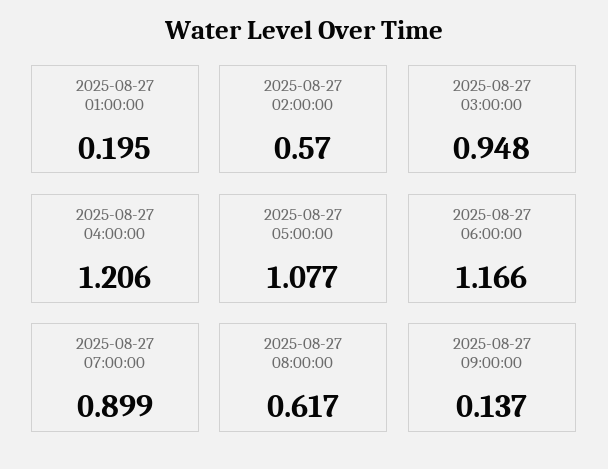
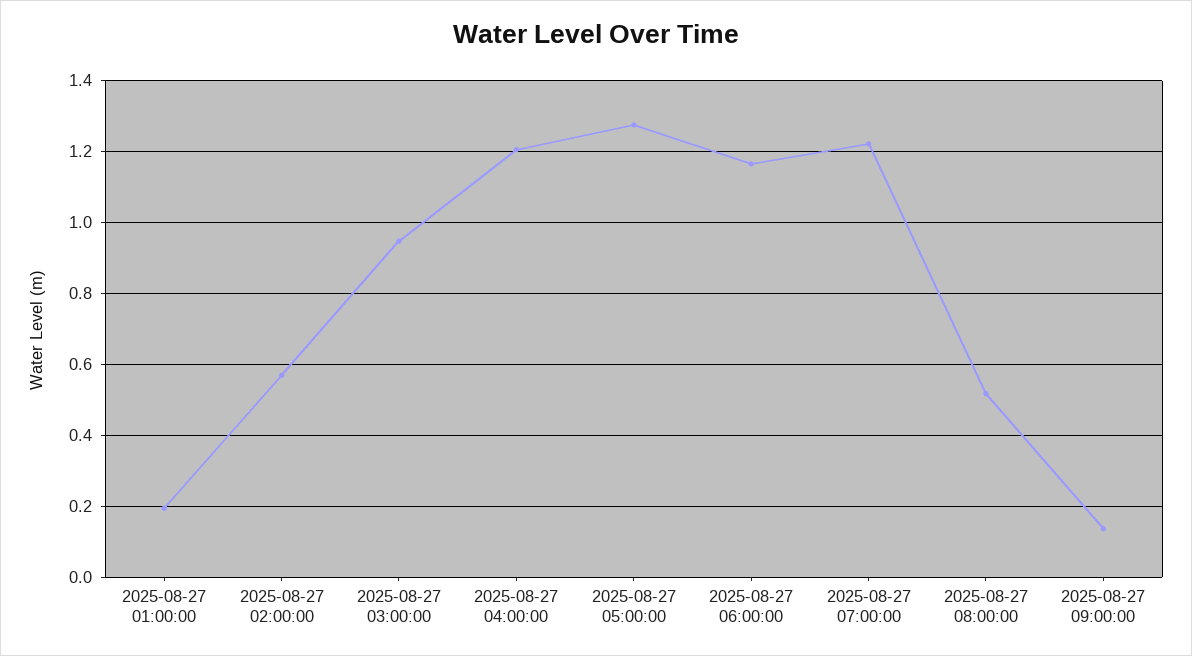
  {
    "2025-08-27 01:00:00": 0.195,
    "2025-08-27 02:00:00": 0.57,
    "2025-08-27 03:00:00": 0.948,
    "2025-08-27 04:00:00": 1.206,
-   "2025-08-27 05:00:00": 1.077,
+   "2025-08-27 05:00:00": 1.28,
    "2025-08-27 06:00:00": 1.166,
-   "2025-08-27 07:00:00": 0.899,
+   "2025-08-27 07:00:00": 1.22,
-   "2025-08-27 08:00:00": 0.617,
+   "2025-08-27 08:00:00": 0.52,
    "2025-08-27 09:00:00": 0.137
  }

